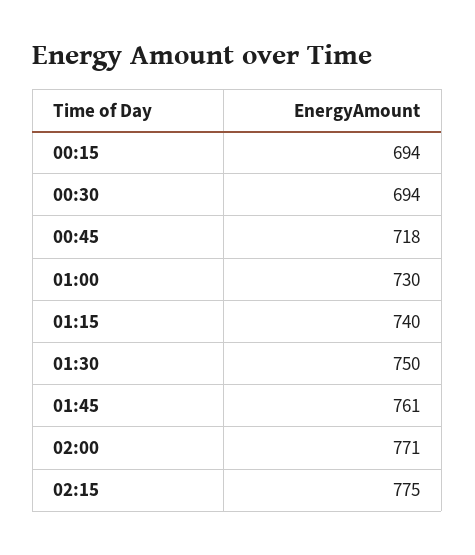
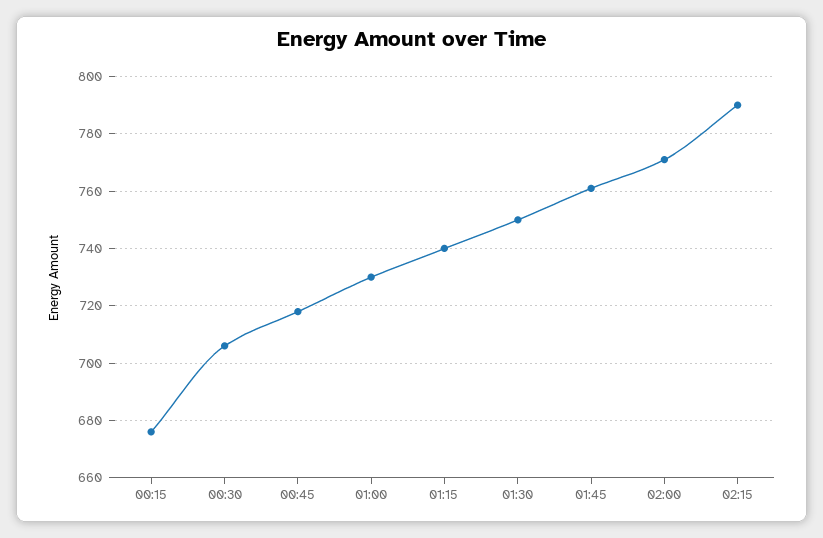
  {
-   "00:15": 694,
+   "00:15": 675,
-   "00:30": 694,
+   "00:30": 705,
    "00:45": 718,
    "01:00": 730,
    "01:15": 740,
    "01:30": 750,
    "01:45": 761,
    "02:00": 771,
-   "02:15": 775
+   "02:15": 790
  }

